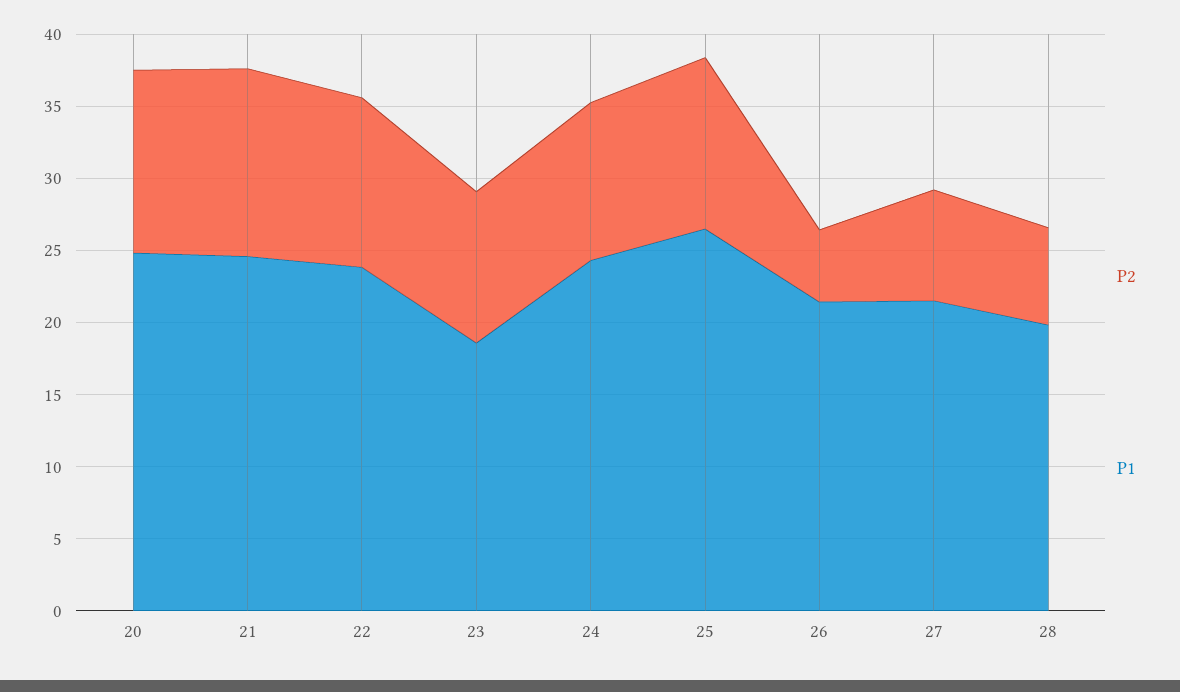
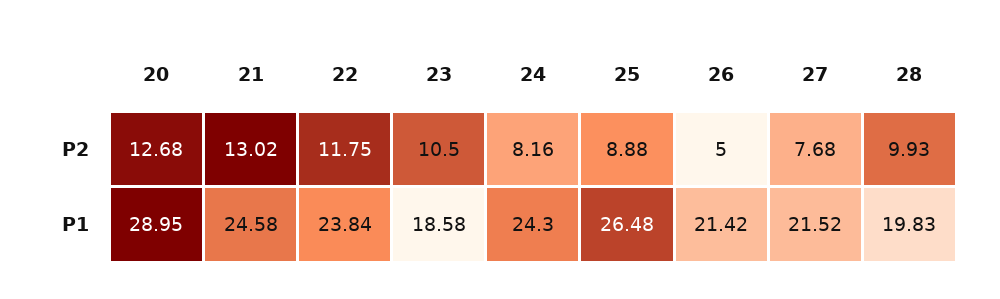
  {
    "P2": {
      "20": 12.68,
      "21": 13.02,
      "22": 11.75,
      "23": 10.5,
-     "24": 11,
+     "24": 8.16,
-     "25": 12,
+     "25": 8.88,
      "26": 5,
      "27": 7.68,
-     "28": 7
+     "28": 9.93
    },
    "P1": {
-     "20": 25,
+     "20": 28.95,
      "21": 24.58,
      "22": 23.84,
      "23": 18.58,
      "24": 24.3,
      "25": 26.48,
      "26": 21.42,
      "27": 21.52,
      "28": 19.83
    }
  }

